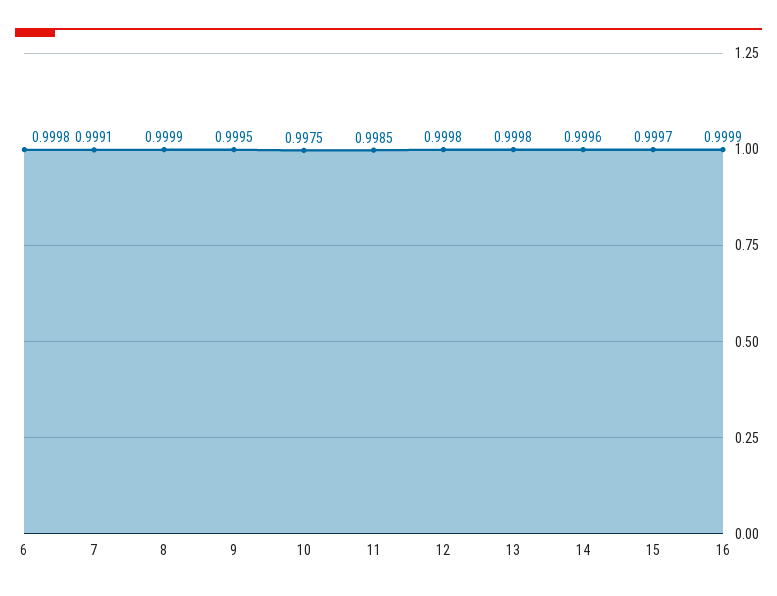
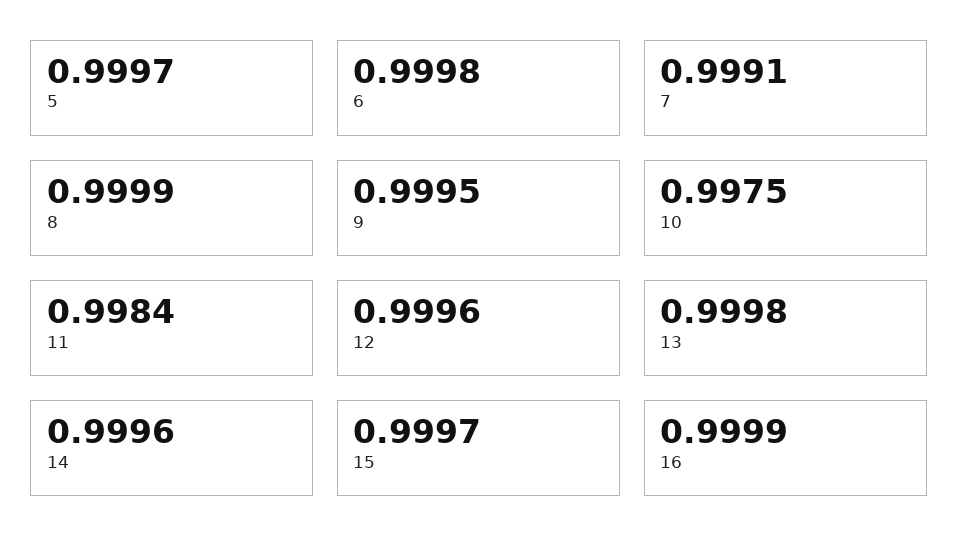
  {
    "6": 0.9998,
    "7": 0.9991,
    "8": 0.9999,
    "9": 0.9995,
    "10": 0.9975,
-   "11": 0.9985,
+   "11": 0.9984,
-   "12": 0.9998,
+   "12": 0.9996,
    "13": 0.9998,
    "14": 0.9996,
    "15": 0.9997,
-   "16": 0.9999
+   "16": 0.9999,
+   "5": 0.9997
  }

